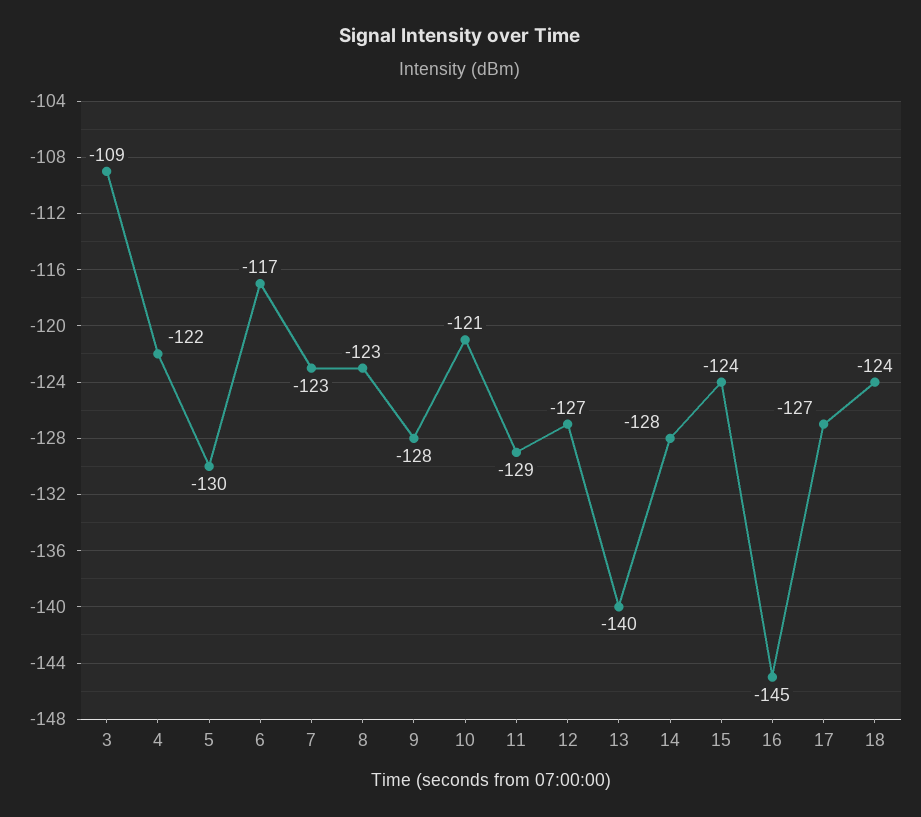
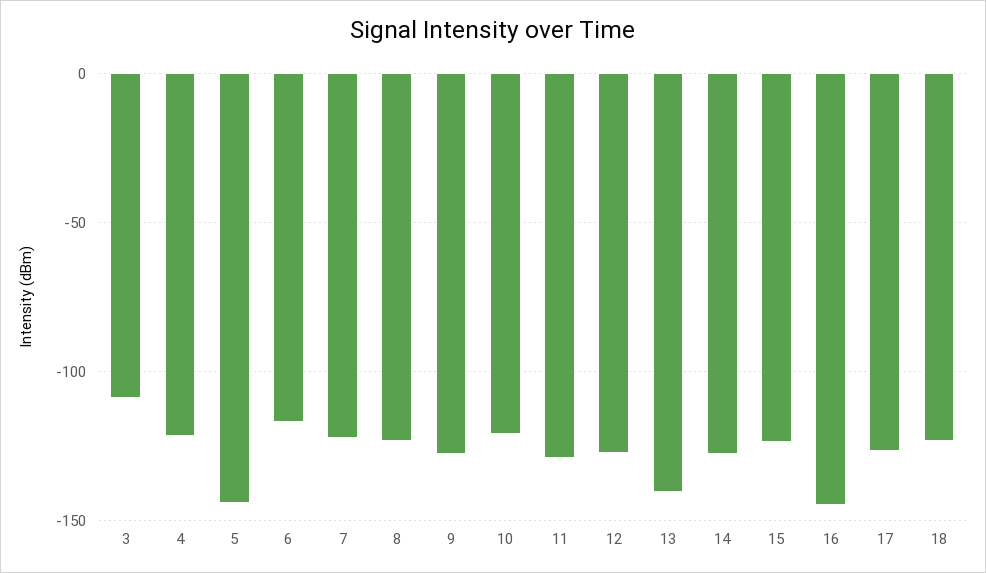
  {
    "3": -109,
    "4": -122,
-   "5": -130,
+   "5": -145,
    "6": -117,
    "7": -123,
    "8": -123,
    "9": -128,
    "10": -121,
    "11": -129,
    "12": -127,
    "13": -140,
    "14": -128,
    "15": -124,
    "16": -145,
    "17": -127,
    "18": -124
  }

